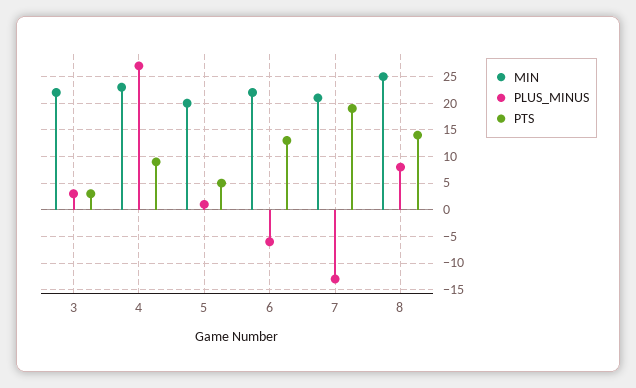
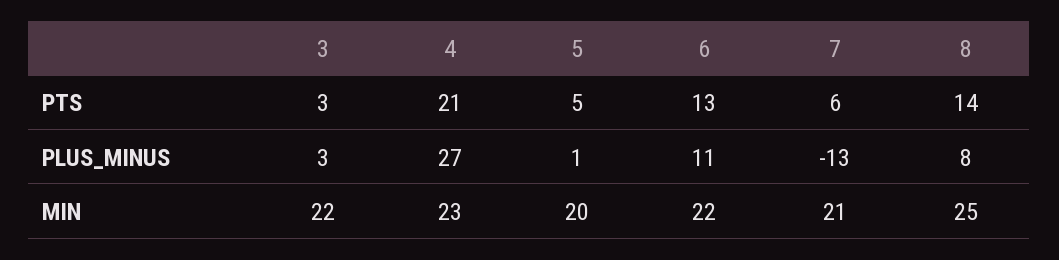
  {
    "MIN": {
      "3": 22,
      "4": 23,
      "5": 20,
      "6": 22,
      "7": 21,
      "8": 25
    },
    "PLUS_MINUS": {
      "3": 3,
      "4": 27,
      "5": 1,
-     "6": -5,
+     "6": 11,
      "7": -13,
      "8": 8
    },
    "PTS": {
      "3": 3,
-     "4": 10,
+     "4": 21,
      "5": 5,
      "6": 13,
-     "7": 20,
+     "7": 6,
      "8": 14
    }
  }

